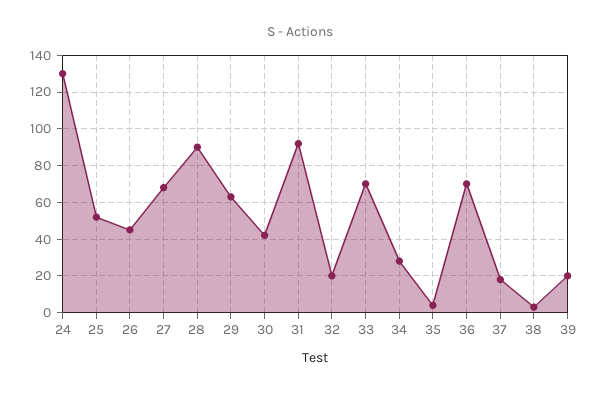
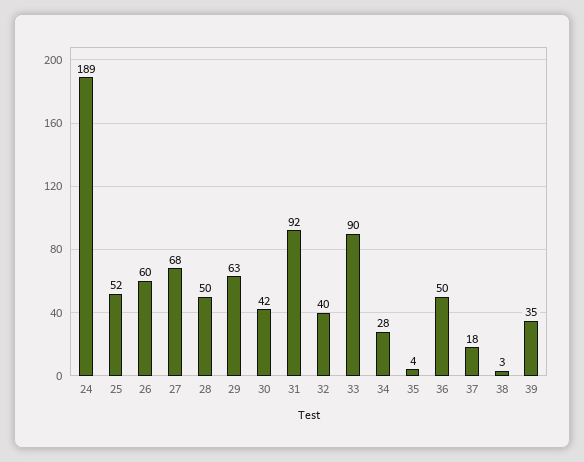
  {
-   "24": 130,
+   "24": 189,
    "25": 52,
-   "26": 45,
+   "26": 60,
    "27": 68,
-   "28": 90,
+   "28": 50,
    "29": 63,
    "30": 42,
    "31": 92,
-   "32": 20,
+   "32": 40,
-   "33": 70,
+   "33": 90,
    "34": 28,
    "35": 4,
-   "36": 70,
+   "36": 50,
    "37": 18,
    "38": 3,
-   "39": 20
+   "39": 35
  }

